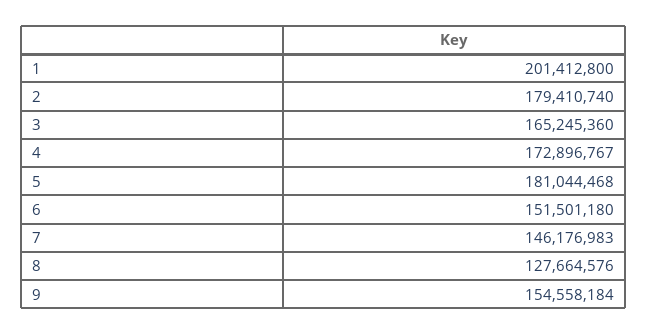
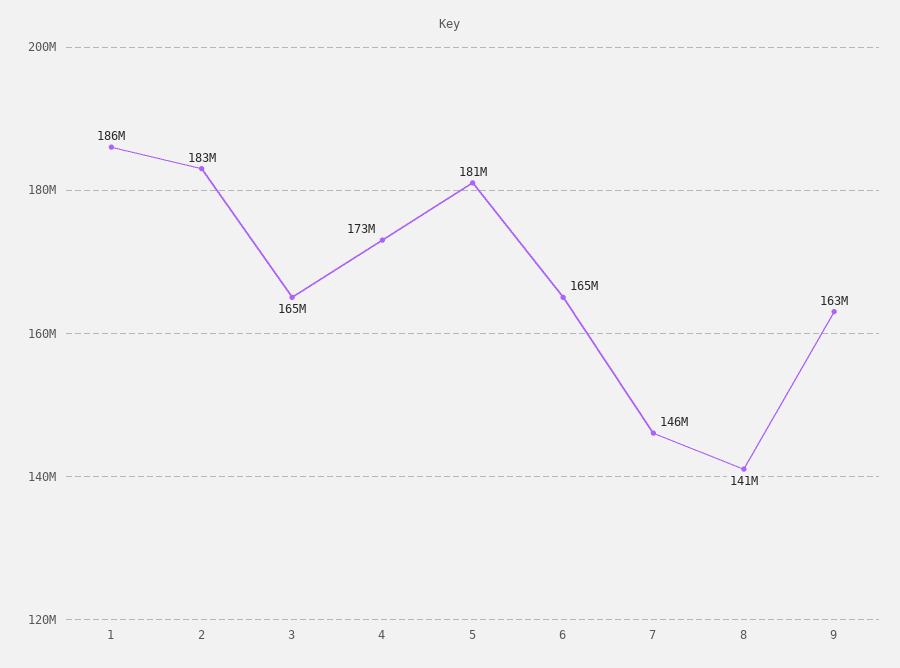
  {
-   "1": 201412800,
+   "1": 186000000,
-   "2": 179410740,
+   "2": 183000000,
    "3": 165245360,
    "4": 172896767,
    "5": 181044468,
-   "6": 151501180,
+   "6": 165000000,
    "7": 146176983,
-   "8": 127664576,
+   "8": 141000000,
-   "9": 154558184
+   "9": 163000000
  }

